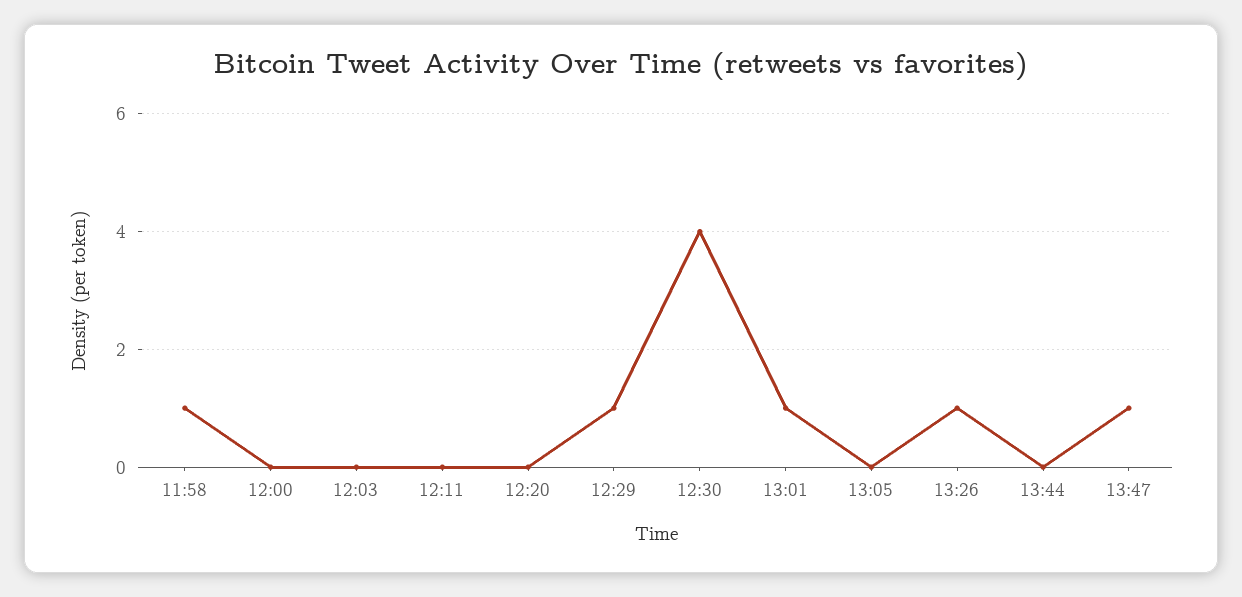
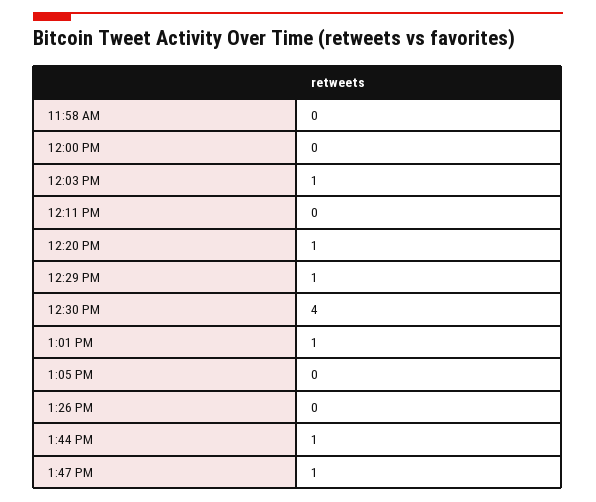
  {
-   "11:58": 1,
+   "11:58": 0,
    "12:00": 0,
-   "12:03": 0,
+   "12:03": 1,
    "12:11": 0,
-   "12:20": 0,
+   "12:20": 1,
    "12:29": 1,
    "12:30": 4,
    "13:01": 1,
    "13:05": 0,
-   "13:26": 1,
+   "13:26": 0,
-   "13:44": 0,
+   "13:44": 1,
    "13:47": 1
  }

